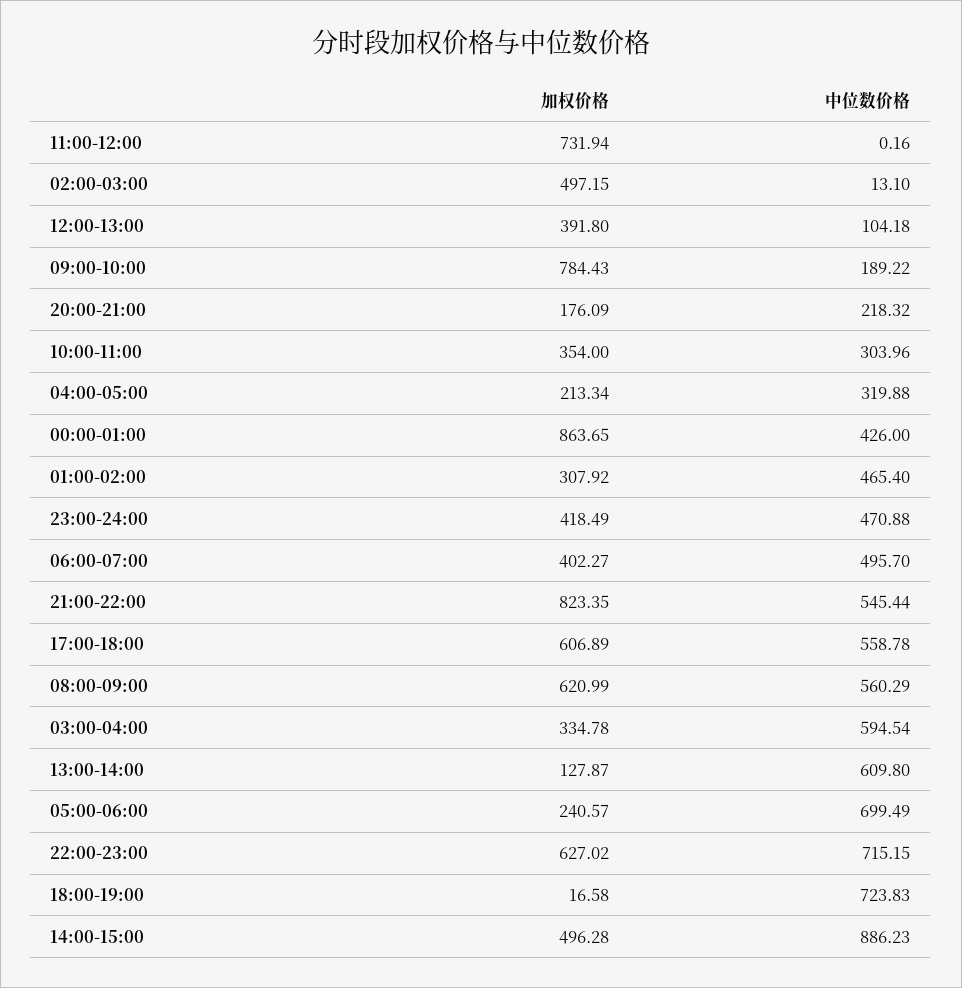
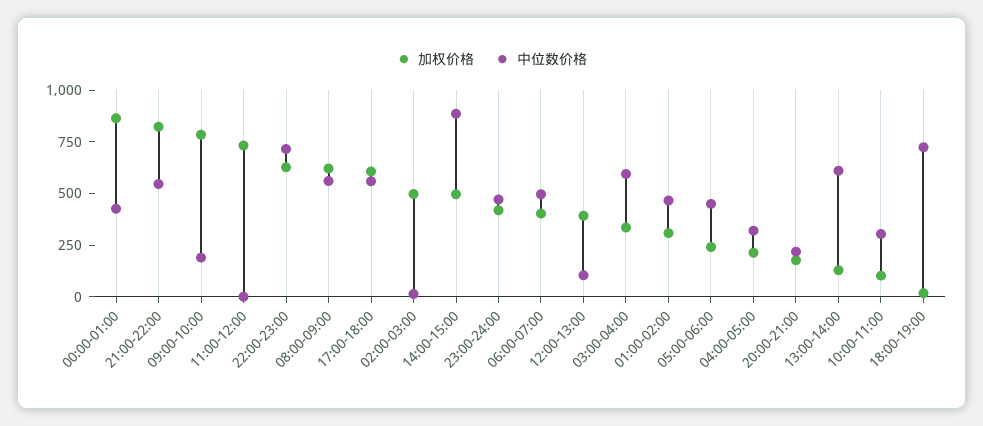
  {
    "加权价格": {
      "11:00-12:00": 731.94,
      "02:00-03:00": 497.15,
      "12:00-13:00": 391.8,
      "09:00-10:00": 784.43,
      "20:00-21:00": 176.09,
-     "10:00-11:00": 354,
+     "10:00-11:00": 100,
      "04:00-05:00": 213.34,
      "00:00-01:00": 863.65,
      "01:00-02:00": 307.92,
      "23:00-24:00": 418.49,
      "06:00-07:00": 402.27,
      "21:00-22:00": 823.35,
      "17:00-18:00": 606.89,
      "08:00-09:00": 620.99,
      "03:00-04:00": 334.78,
      "13:00-14:00": 127.87,
      "05:00-06:00": 240.57,
      "22:00-23:00": 627.02,
      "18:00-19:00": 16.58,
      "14:00-15:00": 496.28
    },
    "中位数价格": {
      "11:00-12:00": 0.16,
      "02:00-03:00": 13.1,
      "12:00-13:00": 104.18,
      "09:00-10:00": 189.22,
      "20:00-21:00": 218.32,
      "10:00-11:00": 303.96,
      "04:00-05:00": 319.88,
      "00:00-01:00": 426,
      "01:00-02:00": 465.4,
      "23:00-24:00": 470.88,
      "06:00-07:00": 495.7,
      "21:00-22:00": 545.44,
      "17:00-18:00": 558.78,
      "08:00-09:00": 560.29,
      "03:00-04:00": 594.54,
      "13:00-14:00": 609.8,
-     "05:00-06:00": 699.49,
+     "05:00-06:00": 450,
      "22:00-23:00": 715.15,
      "18:00-19:00": 723.83,
      "14:00-15:00": 886.23
    }
  }

